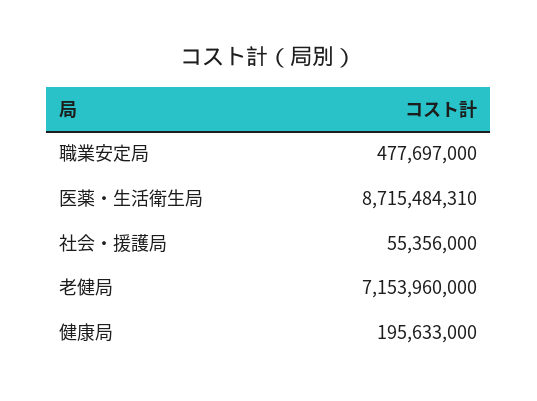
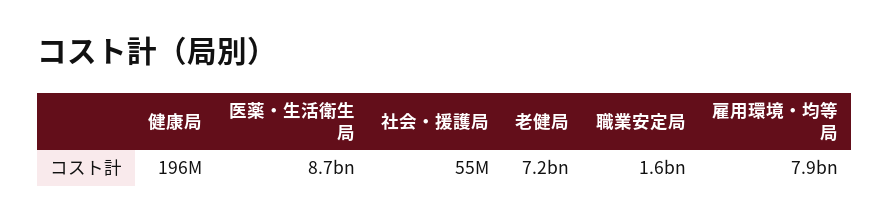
  {
-   "職業安定局": 477697000,
+   "職業安定局": 1600000000,
    "医薬・生活衛生局": 8715484310,
    "社会・援護局": 55356000,
    "老健局": 7153960000,
-   "健康局": 195633000
+   "健康局": 195633000,
+   "雇用環境・均等局": 7900000000
  }

